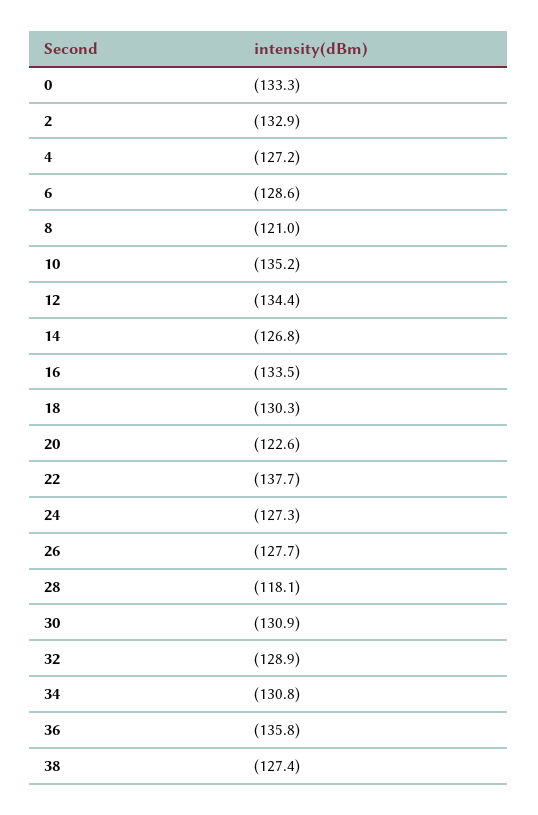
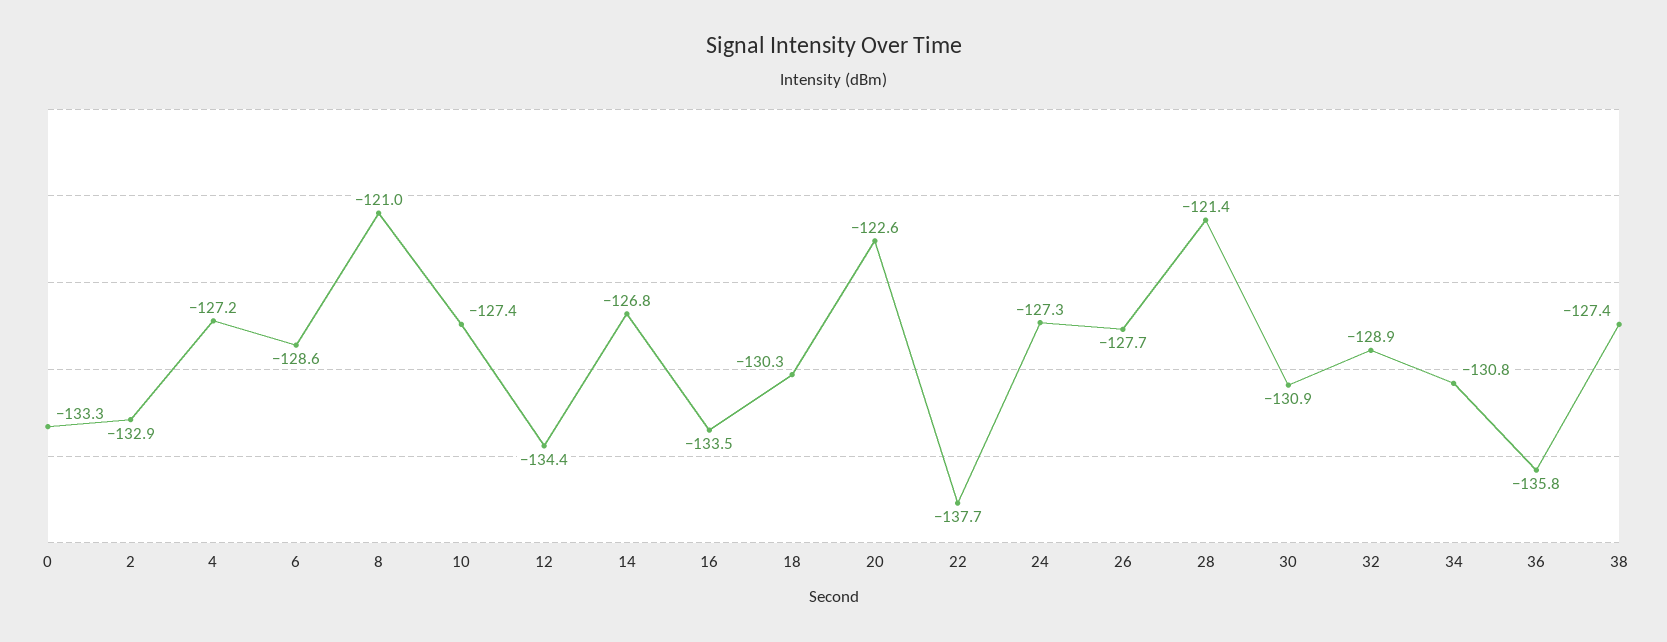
  {
    "0": -133.3,
    "2": -132.9,
    "4": -127.2,
    "6": -128.6,
    "8": -121,
-   "10": -135.2,
+   "10": -127.4,
    "12": -134.4,
    "14": -126.8,
    "16": -133.5,
    "18": -130.3,
    "20": -122.6,
    "22": -137.7,
    "24": -127.3,
    "26": -127.7,
-   "28": -118.1,
+   "28": -121.4,
    "30": -130.9,
    "32": -128.9,
    "34": -130.8,
    "36": -135.8,
    "38": -127.4
  }

